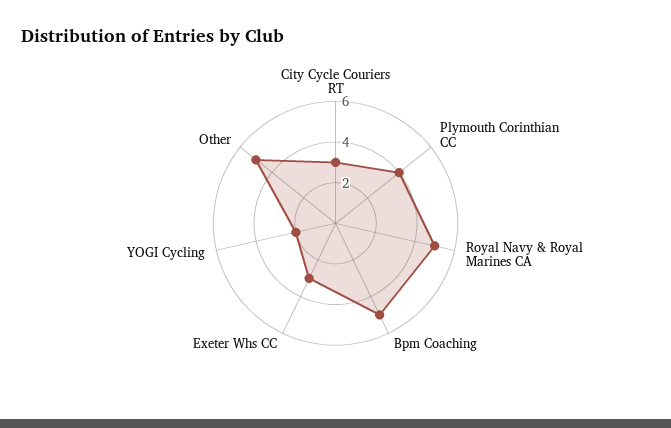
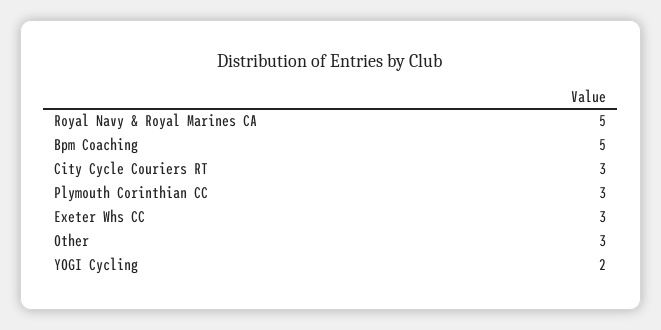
  {
    "City Cycle Couriers RT": 3,
-   "Plymouth Corinthian CC": 4,
+   "Plymouth Corinthian CC": 3,
    "Royal Navy & Royal Marines CA": 5,
    "Bpm Coaching": 5,
    "Exeter Whs CC": 3,
    "YOGI Cycling": 2,
-   "Other": 5
+   "Other": 3
  }

